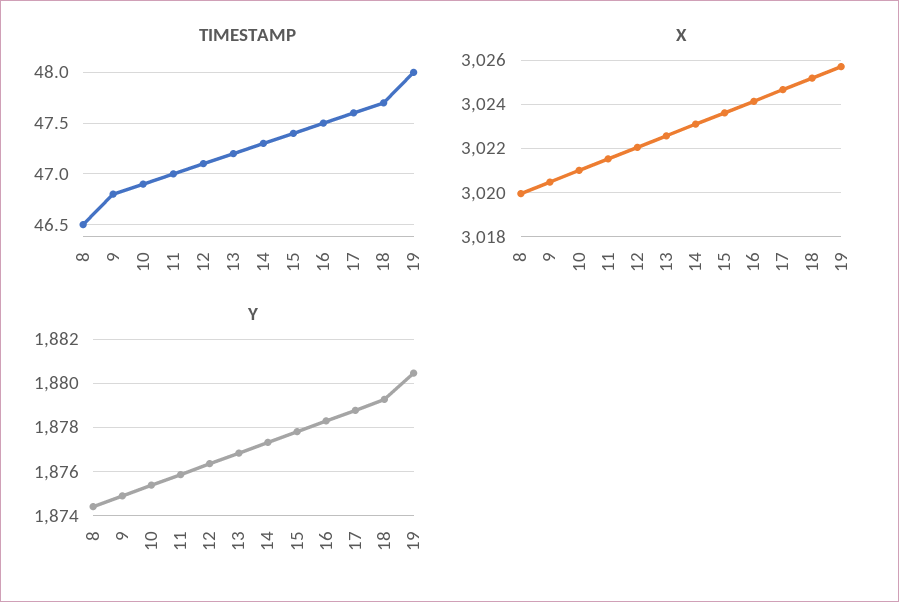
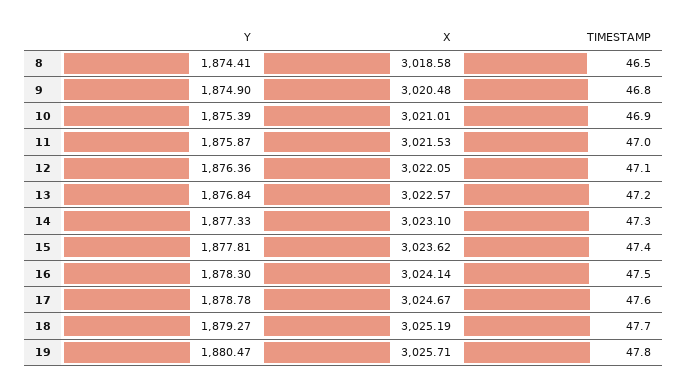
  {
    "TIMESTAMP": {
      "8": 46.5,
      "9": 46.8,
      "10": 46.9,
      "11": 47,
      "12": 47.1,
      "13": 47.2,
      "14": 47.3,
      "15": 47.4,
      "16": 47.5,
      "17": 47.6,
      "18": 47.7,
-     "19": 48
+     "19": 47.8
    },
    "X": {
-     "8": 3020,
+     "8": 3018.58,
      "9": 3020.48,
      "10": 3021.01,
      "11": 3021.53,
      "12": 3022.05,
      "13": 3022.57,
      "14": 3023.1,
      "15": 3023.62,
      "16": 3024.14,
      "17": 3024.67,
      "18": 3025.19,
      "19": 3025.71
    },
    "Y": {
      "8": 1874.41,
      "9": 1874.9,
      "10": 1875.39,
      "11": 1875.87,
      "12": 1876.36,
      "13": 1876.84,
      "14": 1877.33,
      "15": 1877.81,
      "16": 1878.3,
      "17": 1878.78,
      "18": 1879.27,
      "19": 1880.47
    }
  }

